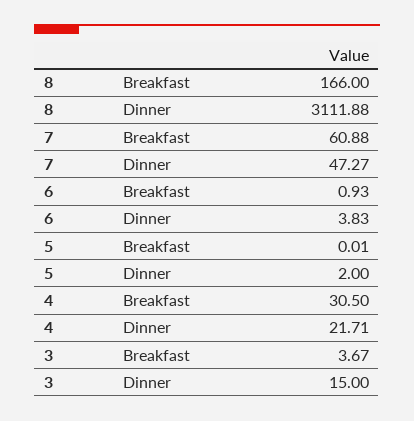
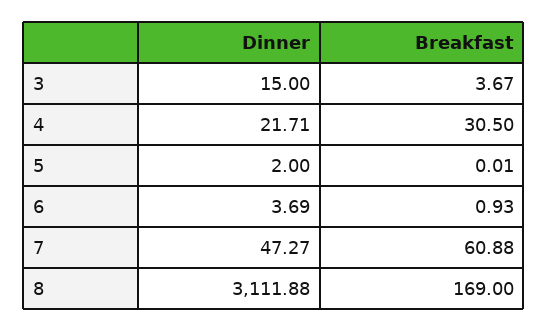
  {
    "8": {
-     "Breakfast": 166,
+     "Breakfast": 169,
      "Dinner": 3111.88
    },
    "7": {
      "Breakfast": 60.88,
      "Dinner": 47.27
    },
    "6": {
      "Breakfast": 0.93,
-     "Dinner": 3.83
+     "Dinner": 3.69
    },
    "5": {
      "Breakfast": 0.01,
      "Dinner": 2
    },
    "4": {
      "Breakfast": 30.5,
      "Dinner": 21.71
    },
    "3": {
      "Breakfast": 3.67,
      "Dinner": 15
    }
  }

